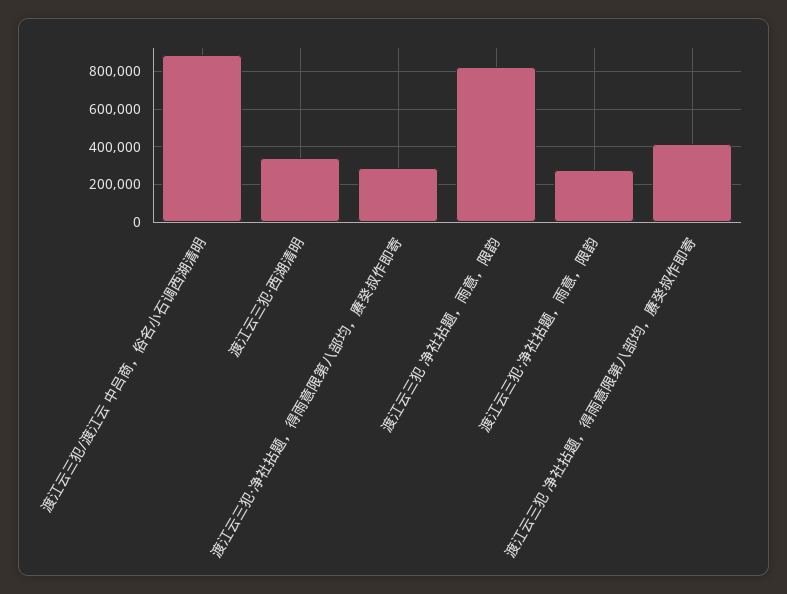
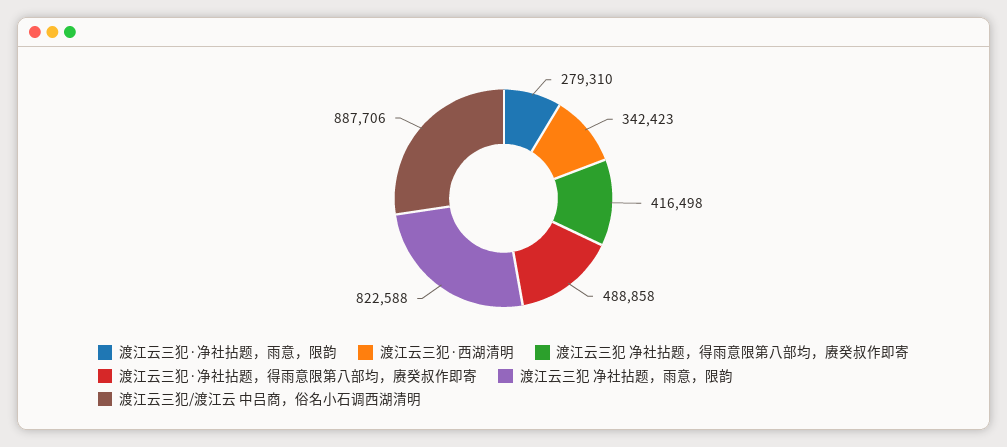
  {
    "渡江云三犯/渡江云 中吕商，俗名小石调西湖清明": 887706,
    "渡江云三犯·西湖清明": 342423,
-   "渡江云三犯·净社拈题，得雨意限第八部均，赓癸叔作即寄": 300000,
+   "渡江云三犯·净社拈题，得雨意限第八部均，赓癸叔作即寄": 488858,
    "渡江云三犯 净社拈题，雨意，限韵": 822588,
    "渡江云三犯·净社拈题，雨意，限韵": 279310,
    "渡江云三犯 净社拈题，得雨意限第八部均，赓癸叔作即寄": 416498
  }

